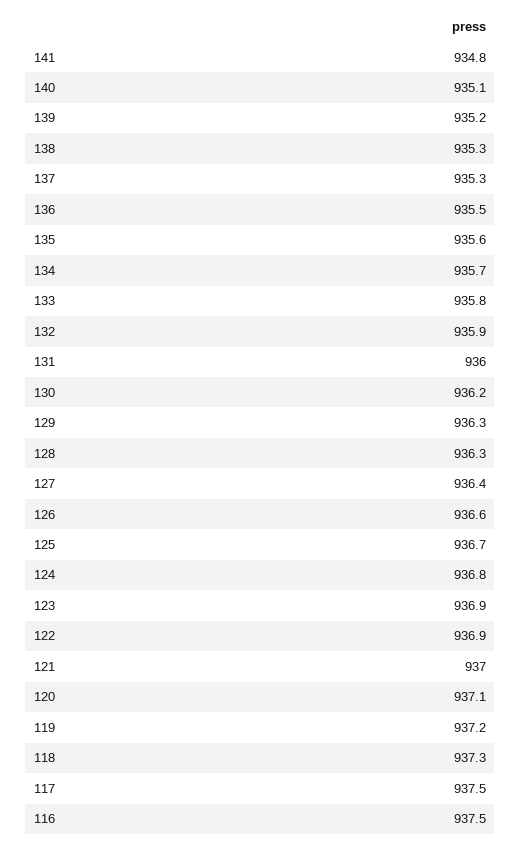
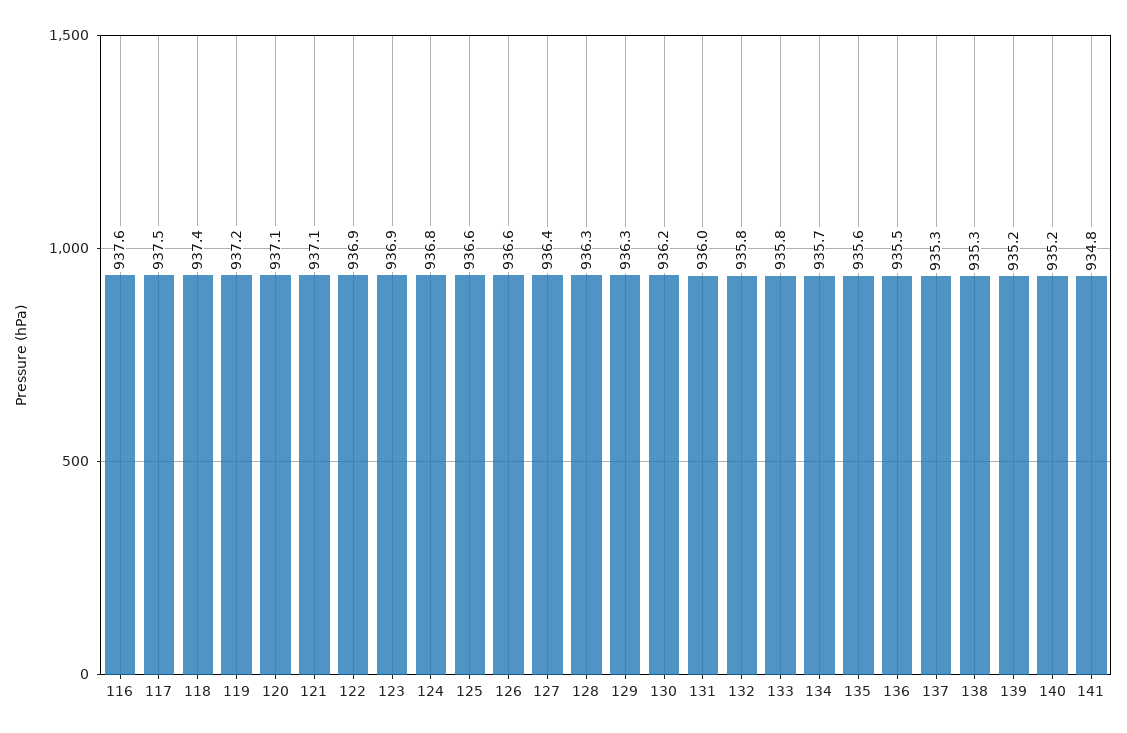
  {
    "141": 934.8,
-   "140": 935.1,
+   "140": 935.2,
    "139": 935.2,
    "138": 935.3,
    "137": 935.3,
    "136": 935.5,
    "135": 935.6,
    "134": 935.7,
    "133": 935.8,
-   "132": 935.9,
+   "132": 935.8,
    "131": 936,
    "130": 936.2,
    "129": 936.3,
    "128": 936.3,
    "127": 936.4,
    "126": 936.6,
-   "125": 936.7,
+   "125": 936.6,
    "124": 936.8,
    "123": 936.9,
    "122": 936.9,
-   "121": 937,
+   "121": 937.1,
    "120": 937.1,
    "119": 937.2,
-   "118": 937.3,
+   "118": 937.4,
    "117": 937.5,
-   "116": 937.5
+   "116": 937.6
  }

